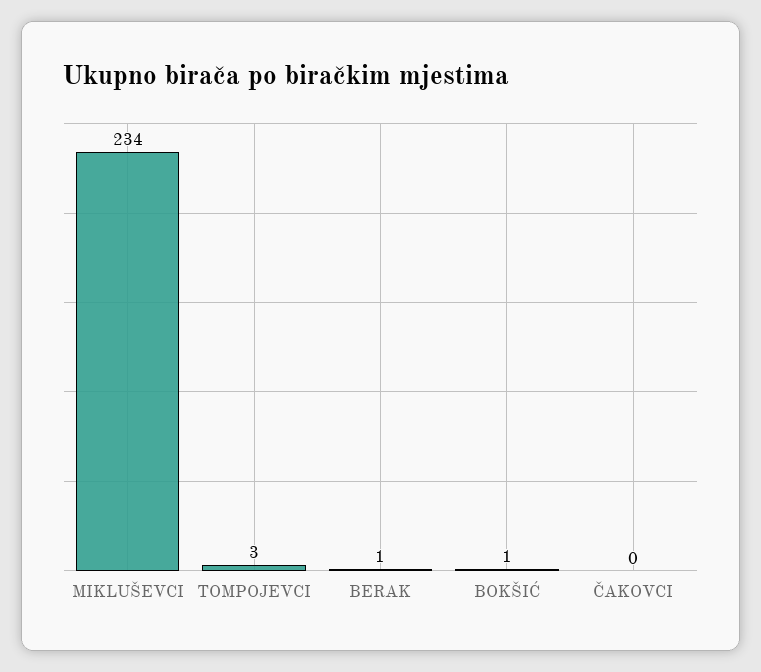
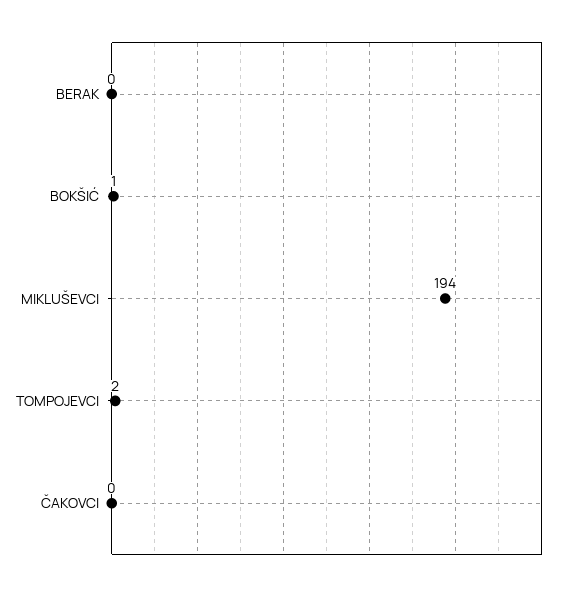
  {
-   "MIKLUŠEVCI": 234,
+   "MIKLUŠEVCI": 194,
-   "TOMPOJEVCI": 3,
+   "TOMPOJEVCI": 2,
-   "BERAK": 1,
+   "BERAK": 0,
    "BOKŠIĆ": 1,
    "ČAKOVCI": 0
  }

